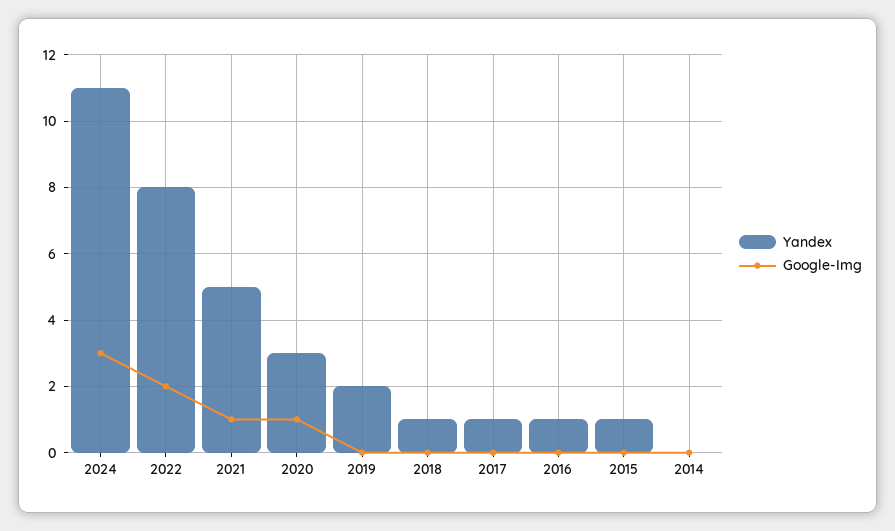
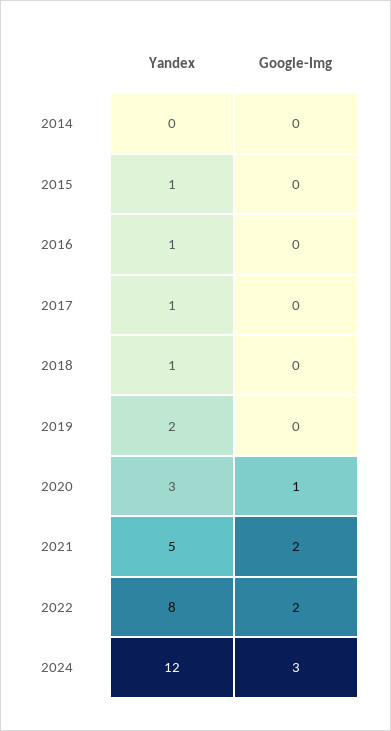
  {
    "Yandex": {
-     "2024": 11,
+     "2024": 12,
      "2022": 8,
      "2021": 5,
      "2020": 3,
      "2019": 2,
      "2018": 1,
      "2017": 1,
      "2016": 1,
      "2015": 1,
      "2014": 0
    },
    "Google-Img": {
      "2024": 3,
      "2022": 2,
-     "2021": 1,
+     "2021": 2,
      "2020": 1,
      "2019": 0,
      "2018": 0,
      "2017": 0,
      "2016": 0,
      "2015": 0,
      "2014": 0
    }
  }

